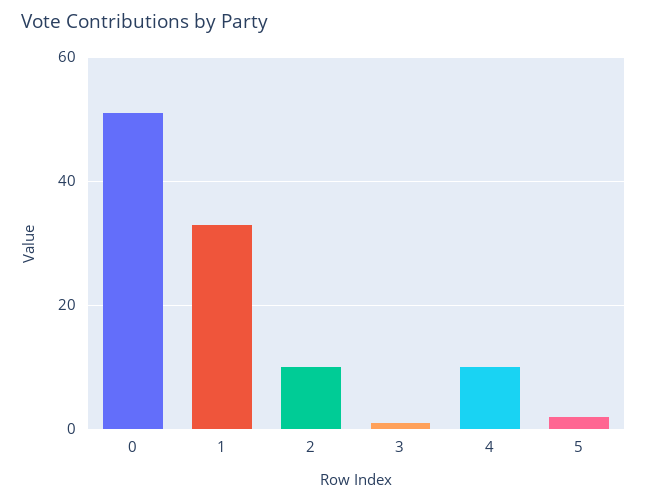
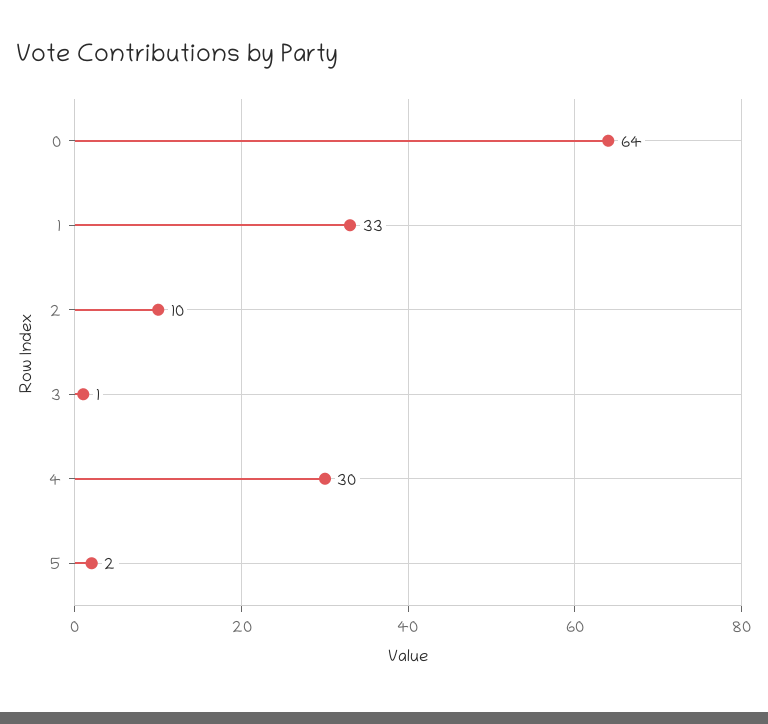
  {
-   "0": 50,
+   "0": 64,
    "1": 33,
    "2": 10,
    "3": 1,
-   "4": 10,
+   "4": 30,
    "5": 2
  }

